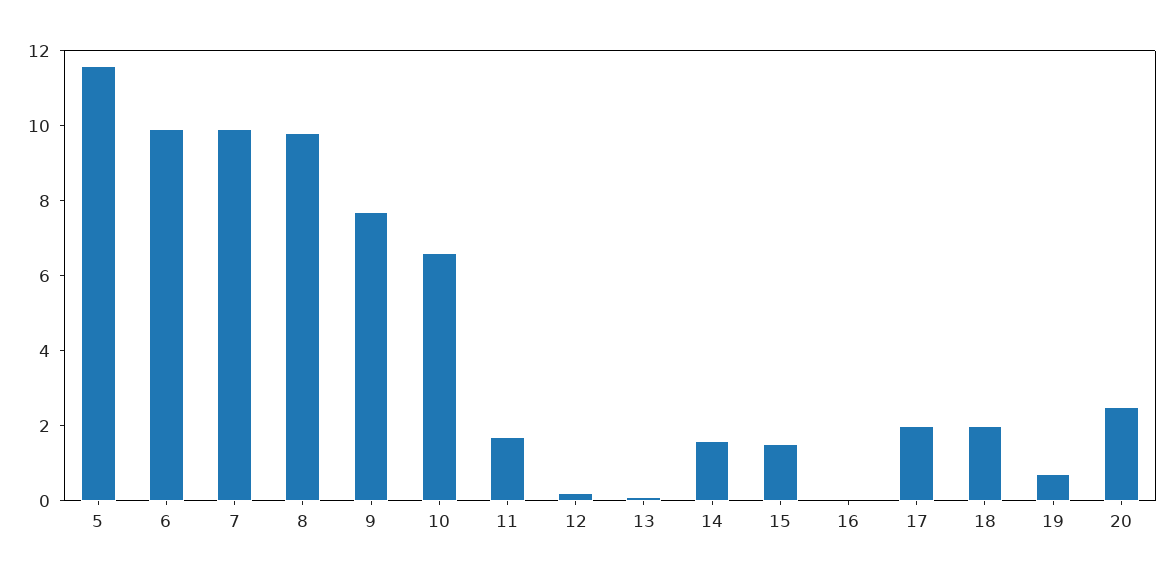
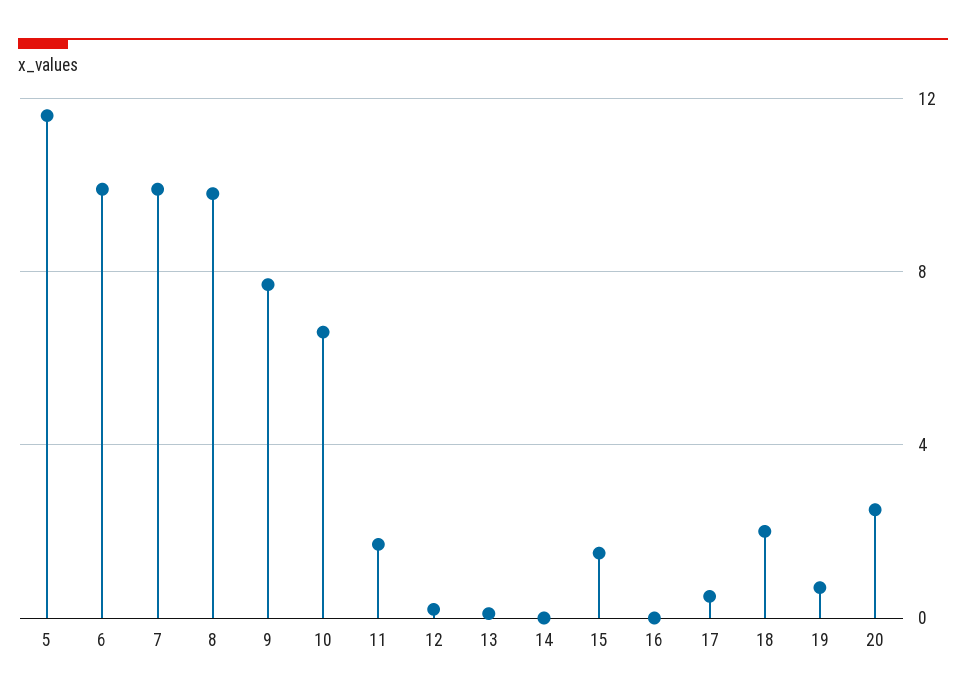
  {
    "5": 11.5,
    "6": 10,
    "7": 10,
    "8": 10,
    "9": 7.5,
    "10": 6.5,
    "11": 1.5,
    "12": 0,
    "13": 0,
-   "14": 1.5,
+   "14": 0,
    "15": 1.5,
    "16": 0,
-   "17": 2,
+   "17": 0.5,
    "18": 2,
    "19": 0.5,
    "20": 2.5
  }

